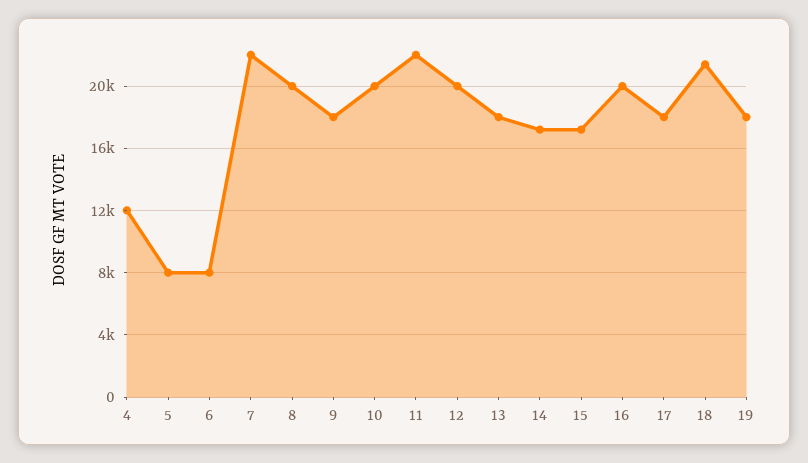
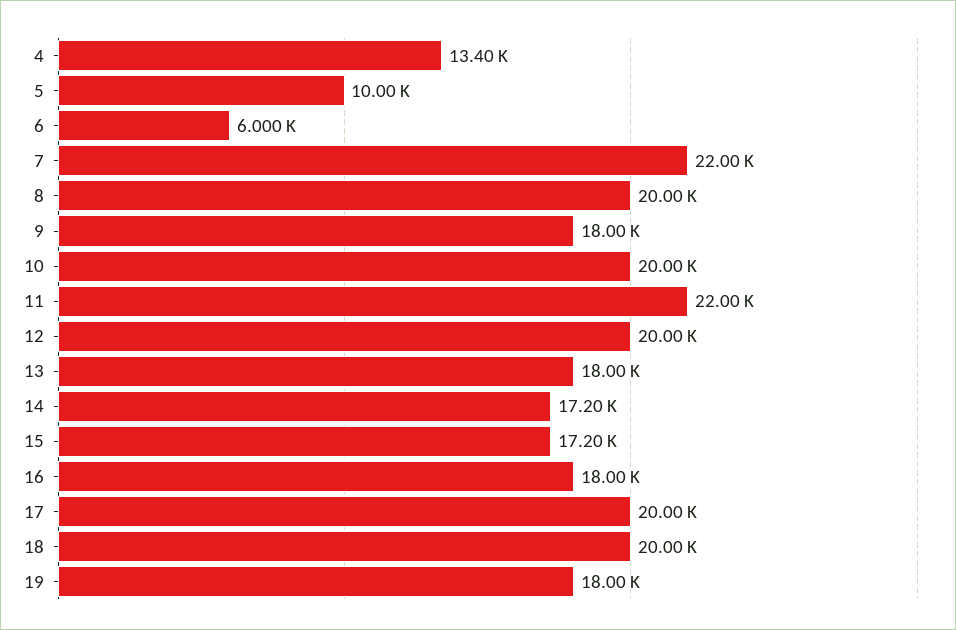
  {
-   "4": 12000,
+   "4": 13400,
-   "5": 8000,
+   "5": 10000,
-   "6": 8000,
+   "6": 6000,
    "7": 22000,
    "8": 20000,
    "9": 18000,
    "10": 20000,
    "11": 22000,
    "12": 20000,
    "13": 18000,
    "14": 17200,
    "15": 17200,
-   "16": 20000,
+   "16": 18000,
-   "17": 18000,
+   "17": 20000,
-   "18": 21500,
+   "18": 20000,
    "19": 18000
  }

